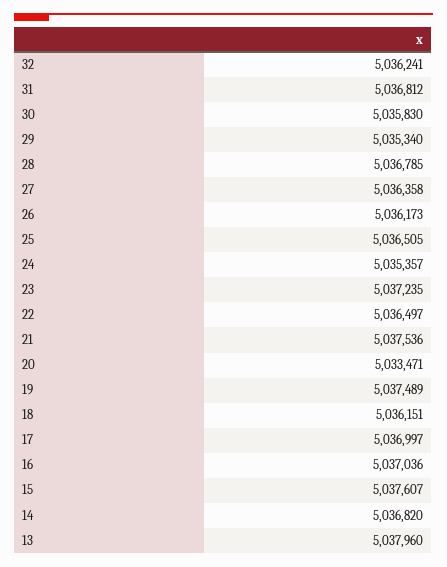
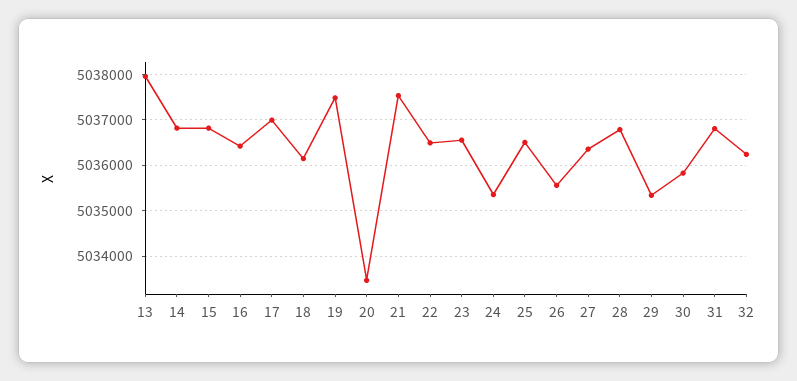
  {
    "32": 5036241,
    "31": 5036812,
    "30": 5035830,
    "29": 5035340,
    "28": 5036785,
    "27": 5036358,
-   "26": 5036173,
+   "26": 5035600,
    "25": 5036505,
    "24": 5035357,
-   "23": 5037235,
+   "23": 5036600,
    "22": 5036497,
    "21": 5037536,
    "20": 5033471,
    "19": 5037489,
    "18": 5036151,
    "17": 5036997,
-   "16": 5037036,
+   "16": 5036400,
-   "15": 5037607,
+   "15": 5036800,
    "14": 5036820,
    "13": 5037960
  }

